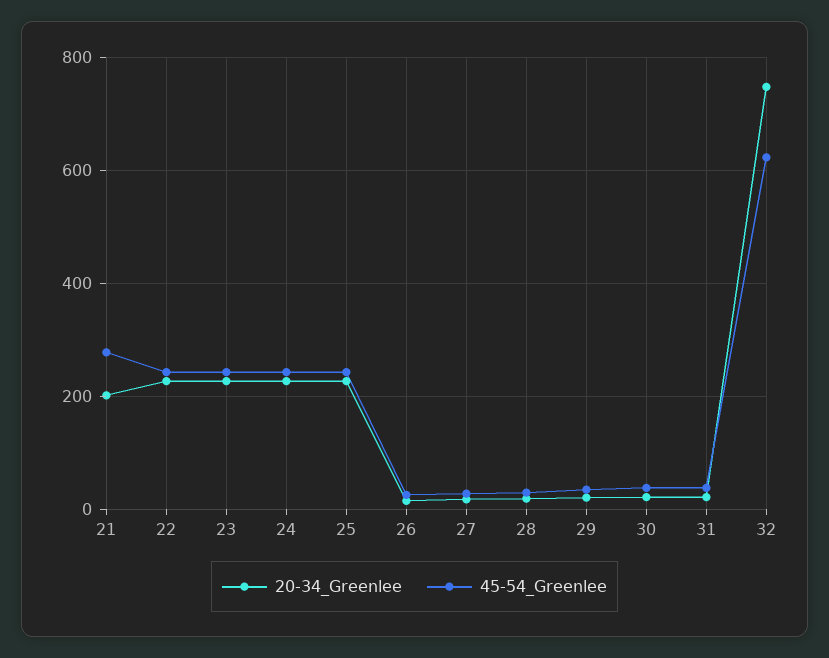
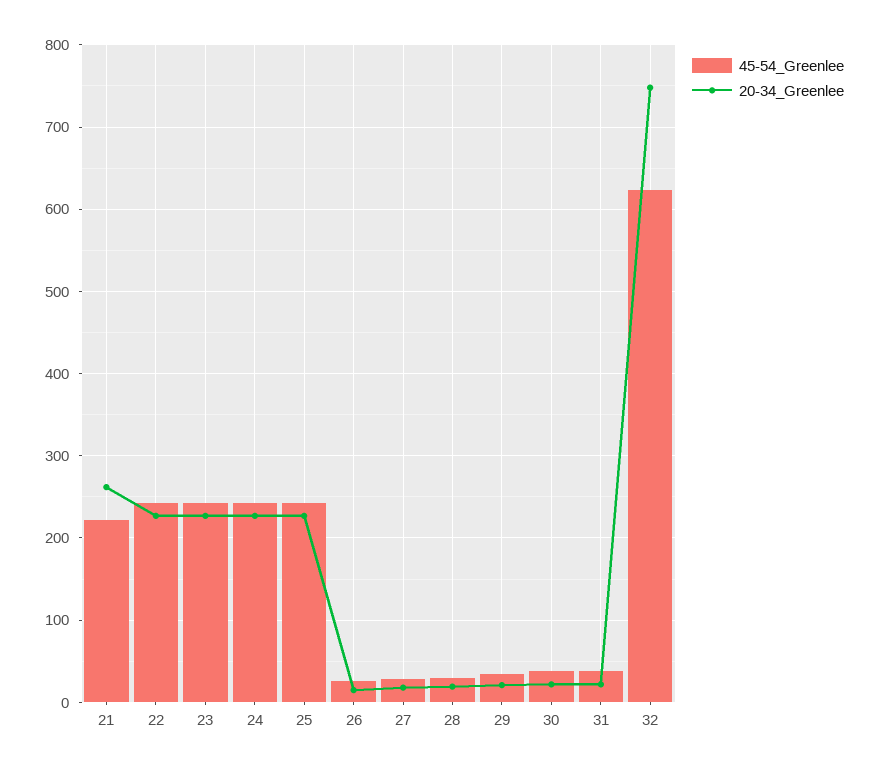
  {
    "20-34_Greenlee": {
-     "21": 200,
+     "21": 260,
      "22": 230,
      "23": 230,
      "24": 230,
      "25": 230,
      "26": 20,
      "27": 20,
      "28": 20,
      "29": 20,
      "30": 20,
      "31": 20,
      "32": 750
    },
    "45-54_Greenlee": {
-     "21": 280,
+     "21": 220,
      "22": 240,
      "23": 240,
      "24": 240,
      "25": 240,
      "26": 30,
      "27": 30,
      "28": 30,
      "29": 40,
      "30": 40,
      "31": 40,
      "32": 620
    }
  }

